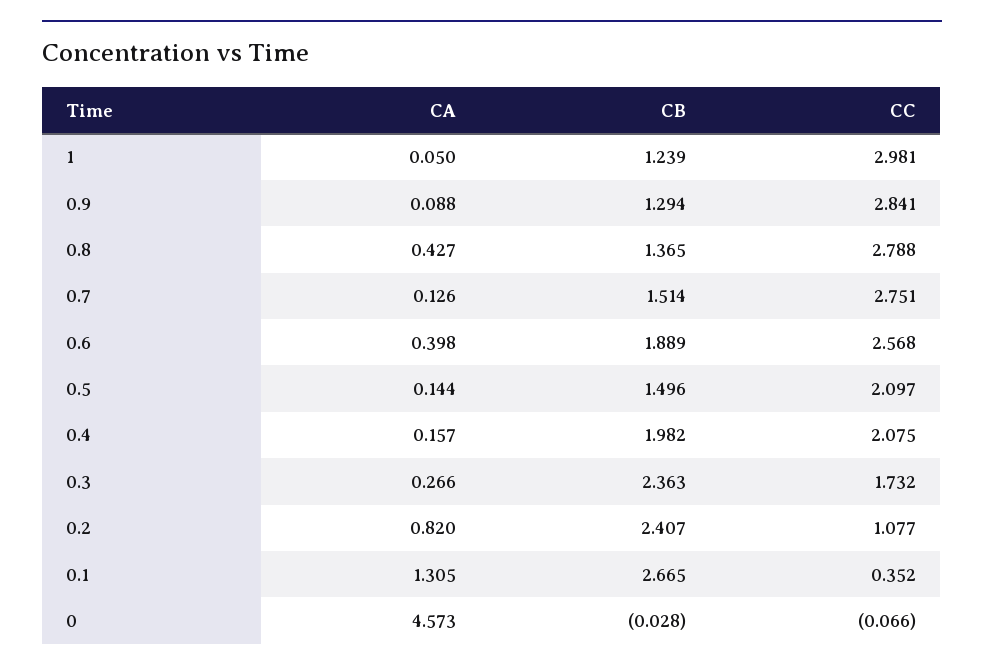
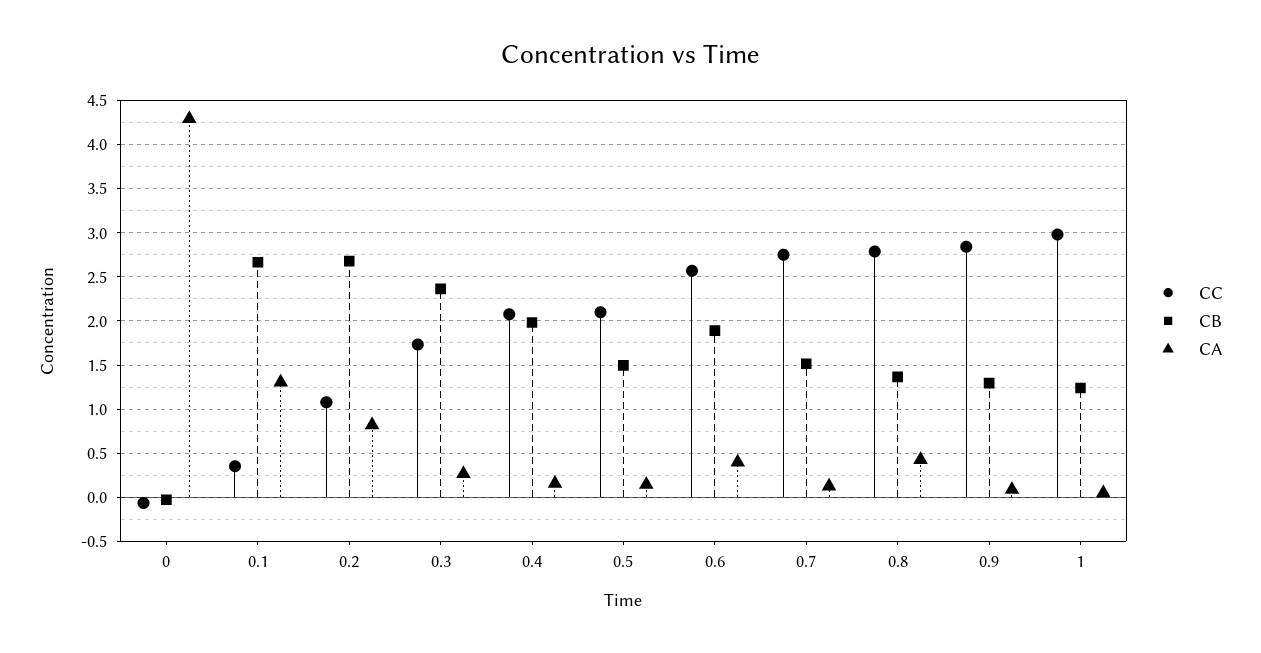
  {
    "CA": {
      "1": 0.05,
      "0.9": 0.088,
      "0.8": 0.427,
      "0.7": 0.126,
      "0.6": 0.398,
      "0.5": 0.144,
      "0.4": 0.157,
      "0.3": 0.266,
      "0.2": 0.82,
      "0.1": 1.305,
-     "0": 4.573
+     "0": 4.3
    },
    "CB": {
      "1": 1.239,
      "0.9": 1.294,
      "0.8": 1.365,
      "0.7": 1.514,
      "0.6": 1.889,
      "0.5": 1.496,
      "0.4": 1.982,
      "0.3": 2.363,
-     "0.2": 2.407,
+     "0.2": 2.7,
      "0.1": 2.665,
      "0": -0.028
    },
    "CC": {
      "1": 2.981,
      "0.9": 2.841,
      "0.8": 2.788,
      "0.7": 2.751,
      "0.6": 2.568,
      "0.5": 2.097,
      "0.4": 2.075,
      "0.3": 1.732,
      "0.2": 1.077,
      "0.1": 0.352,
      "0": -0.066
    }
  }

